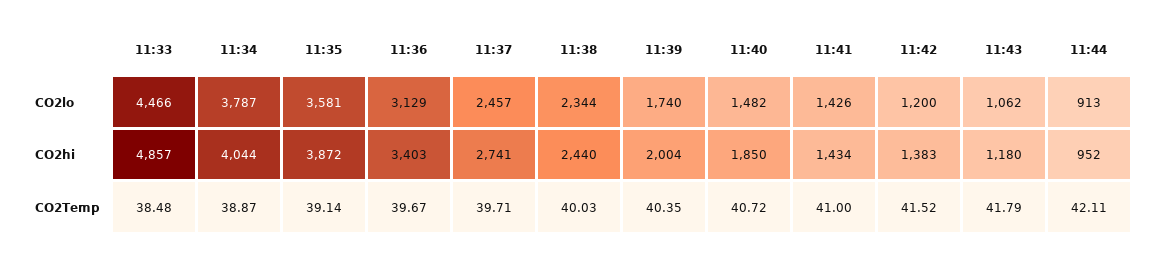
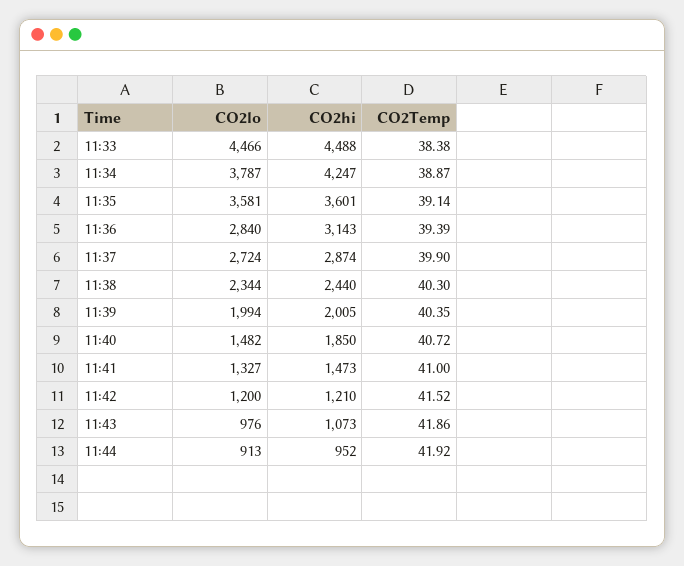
  {
    "11:33": {
      "CO2lo": 4466,
-     "CO2hi": 4857,
+     "CO2hi": 4488,
-     "CO2Temp": 38.48
+     "CO2Temp": 38.38
    },
    "11:34": {
      "CO2lo": 3787,
-     "CO2hi": 4044,
+     "CO2hi": 4247,
      "CO2Temp": 38.87
    },
    "11:35": {
      "CO2lo": 3581,
-     "CO2hi": 3872,
+     "CO2hi": 3601,
      "CO2Temp": 39.14
    },
    "11:36": {
-     "CO2lo": 3129,
+     "CO2lo": 2840,
-     "CO2hi": 3403,
+     "CO2hi": 3143,
-     "CO2Temp": 39.67
+     "CO2Temp": 39.39
    },
    "11:37": {
-     "CO2lo": 2457,
+     "CO2lo": 2724,
-     "CO2hi": 2741,
+     "CO2hi": 2874,
-     "CO2Temp": 39.71
+     "CO2Temp": 39.9
    },
    "11:38": {
      "CO2lo": 2344,
      "CO2hi": 2440,
-     "CO2Temp": 40.03
+     "CO2Temp": 40.3
    },
    "11:39": {
-     "CO2lo": 1740,
+     "CO2lo": 1994,
-     "CO2hi": 2004,
+     "CO2hi": 2005,
      "CO2Temp": 40.35
    },
    "11:40": {
      "CO2lo": 1482,
      "CO2hi": 1850,
      "CO2Temp": 40.72
    },
    "11:41": {
-     "CO2lo": 1426,
+     "CO2lo": 1327,
-     "CO2hi": 1434,
+     "CO2hi": 1473,
      "CO2Temp": 41
    },
    "11:42": {
      "CO2lo": 1200,
-     "CO2hi": 1383,
+     "CO2hi": 1210,
      "CO2Temp": 41.52
    },
    "11:43": {
-     "CO2lo": 1062,
+     "CO2lo": 976,
-     "CO2hi": 1180,
+     "CO2hi": 1073,
-     "CO2Temp": 41.79
+     "CO2Temp": 41.86
    },
    "11:44": {
      "CO2lo": 913,
      "CO2hi": 952,
-     "CO2Temp": 42.11
+     "CO2Temp": 41.92
    }
  }

